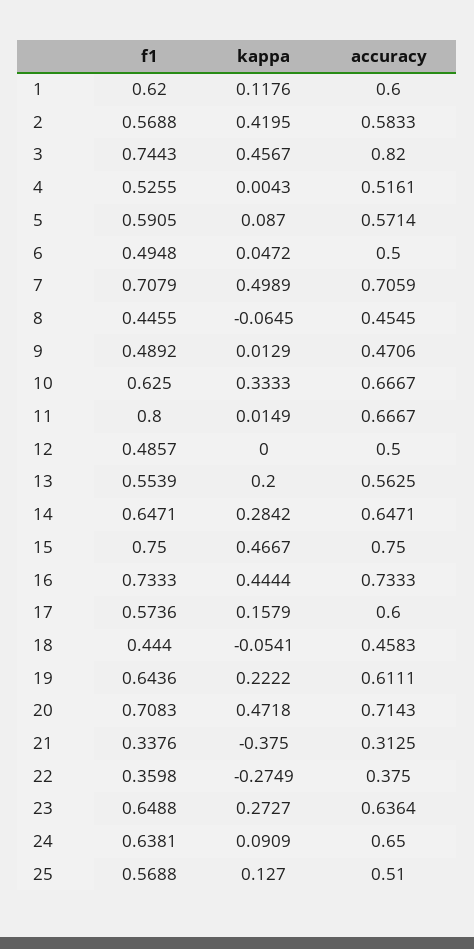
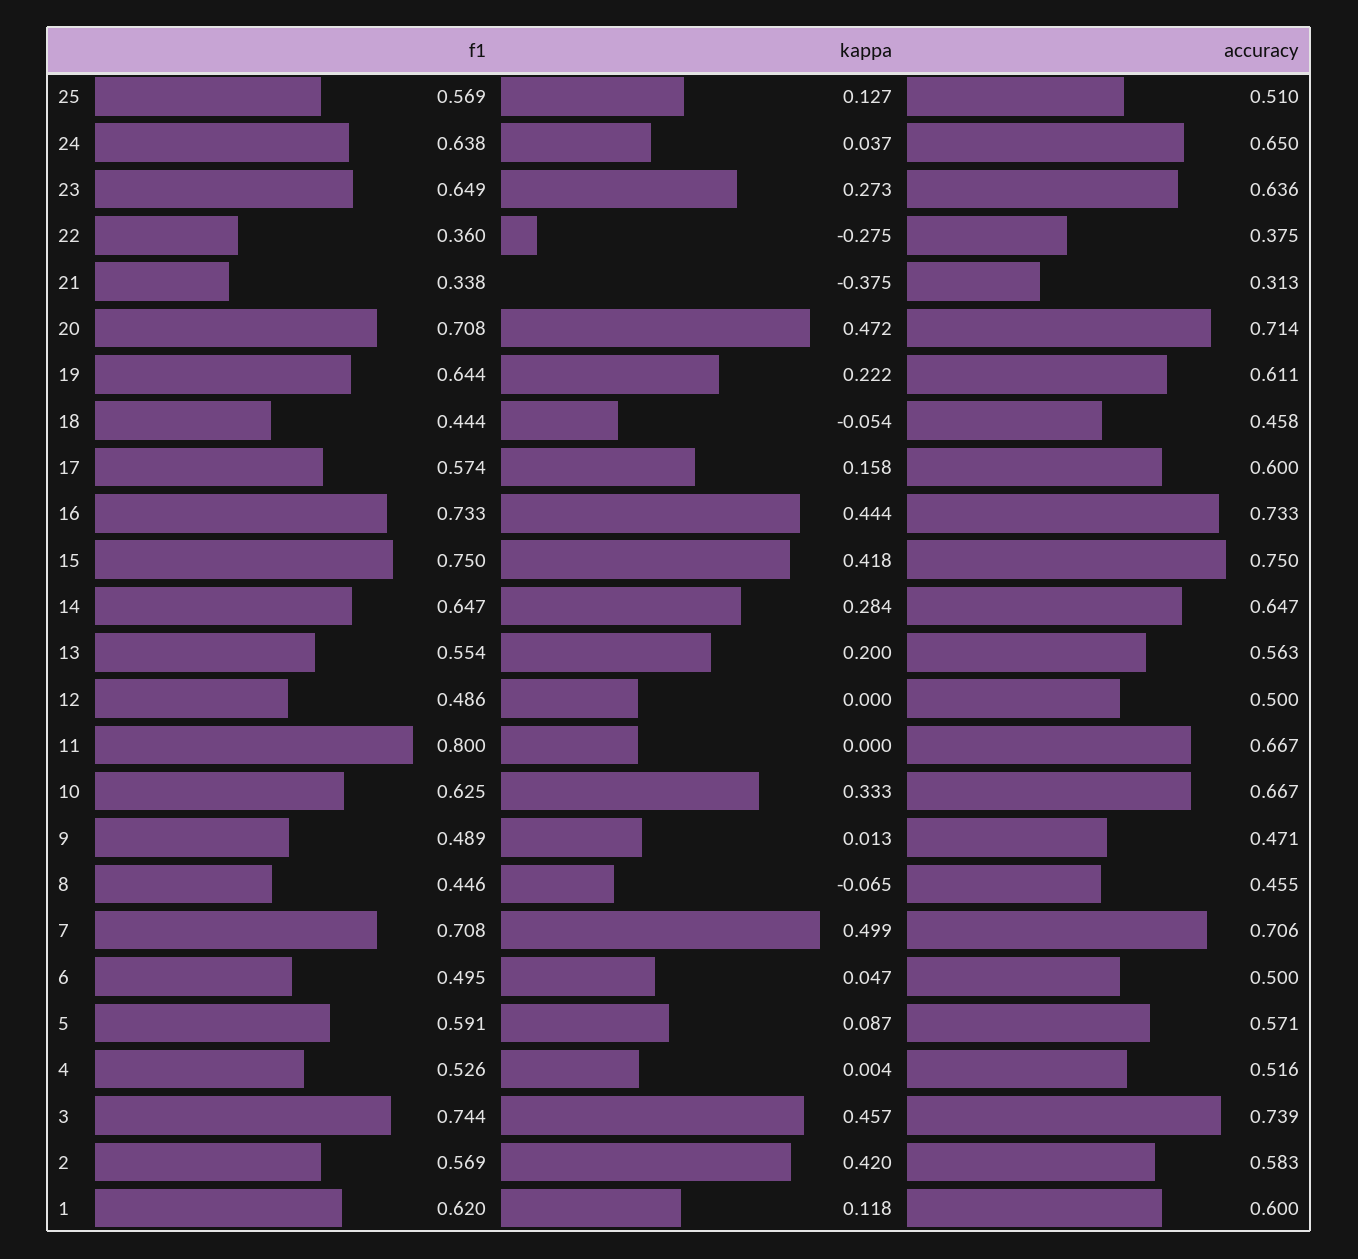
  {
    "f1": {
      "1": 0.62,
      "2": 0.5688,
      "3": 0.7443,
      "4": 0.5255,
      "5": 0.5905,
      "6": 0.4948,
      "7": 0.7079,
      "8": 0.4455,
      "9": 0.4892,
      "10": 0.625,
      "11": 0.8,
      "12": 0.4857,
      "13": 0.5539,
      "14": 0.6471,
      "15": 0.75,
      "16": 0.7333,
      "17": 0.5736,
      "18": 0.444,
      "19": 0.6436,
      "20": 0.7083,
      "21": 0.3376,
      "22": 0.3598,
      "23": 0.6488,
      "24": 0.6381,
      "25": 0.5688
    },
    "kappa": {
      "1": 0.1176,
      "2": 0.4195,
      "3": 0.4567,
      "4": 0.0043,
      "5": 0.087,
      "6": 0.0472,
      "7": 0.4989,
      "8": -0.0645,
      "9": 0.0129,
      "10": 0.3333,
-     "11": 0.0149,
+     "11": 0,
      "12": 0,
      "13": 0.2,
      "14": 0.2842,
-     "15": 0.4667,
+     "15": 0.418,
      "16": 0.4444,
      "17": 0.1579,
      "18": -0.0541,
      "19": 0.2222,
      "20": 0.4718,
      "21": -0.375,
      "22": -0.2749,
      "23": 0.2727,
-     "24": 0.0909,
+     "24": 0.037,
      "25": 0.127
    },
    "accuracy": {
      "1": 0.6,
      "2": 0.5833,
-     "3": 0.82,
+     "3": 0.739,
      "4": 0.5161,
      "5": 0.5714,
      "6": 0.5,
      "7": 0.7059,
      "8": 0.4545,
      "9": 0.4706,
      "10": 0.6667,
      "11": 0.6667,
      "12": 0.5,
      "13": 0.5625,
      "14": 0.6471,
      "15": 0.75,
      "16": 0.7333,
      "17": 0.6,
      "18": 0.4583,
      "19": 0.6111,
      "20": 0.7143,
      "21": 0.3125,
      "22": 0.375,
      "23": 0.6364,
      "24": 0.65,
      "25": 0.51
    }
  }

